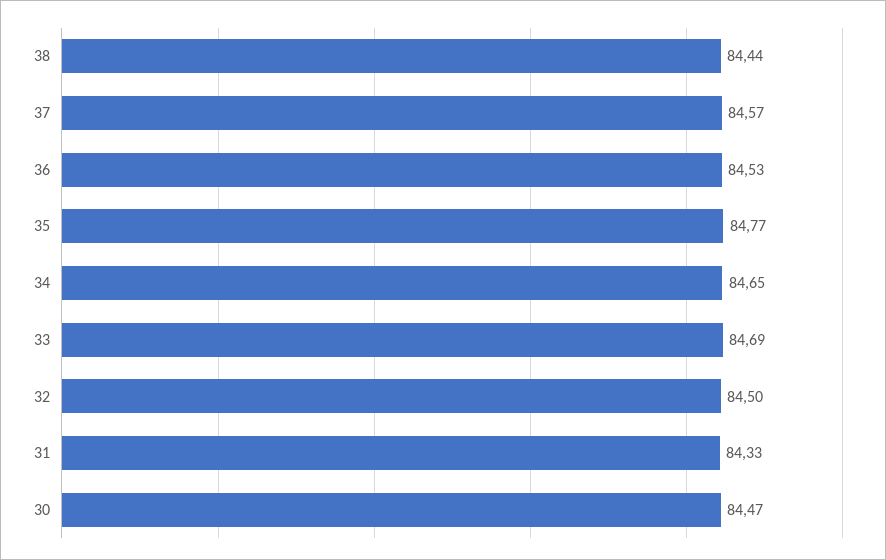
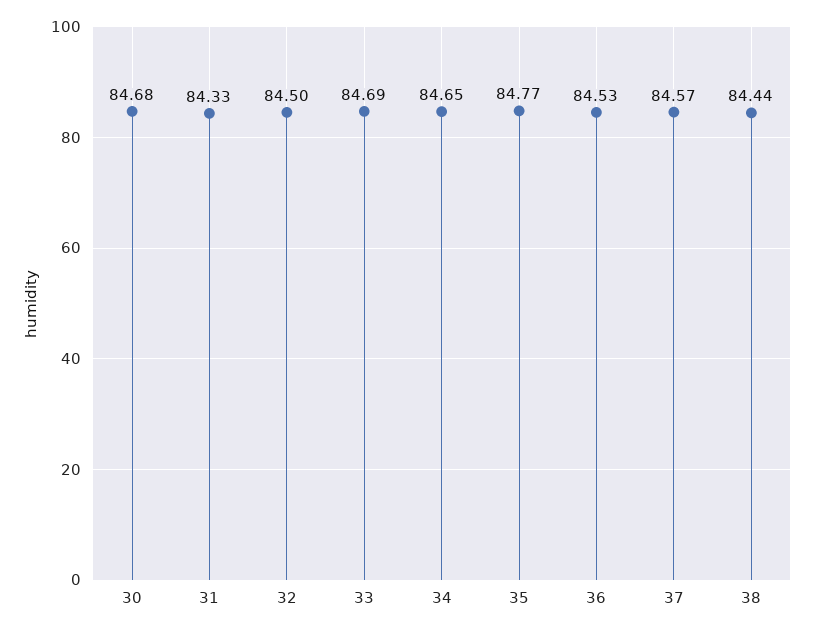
  {
    "38": 84.44,
    "37": 84.57,
    "36": 84.53,
    "35": 84.77,
    "34": 84.65,
    "33": 84.69,
    "32": 84.5,
    "31": 84.33,
-   "30": 84.47
+   "30": 84.68
  }

